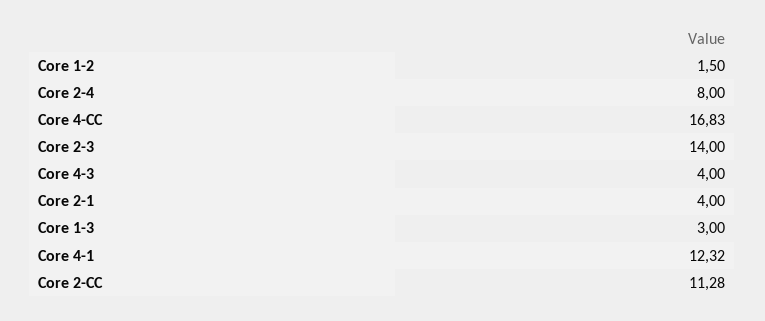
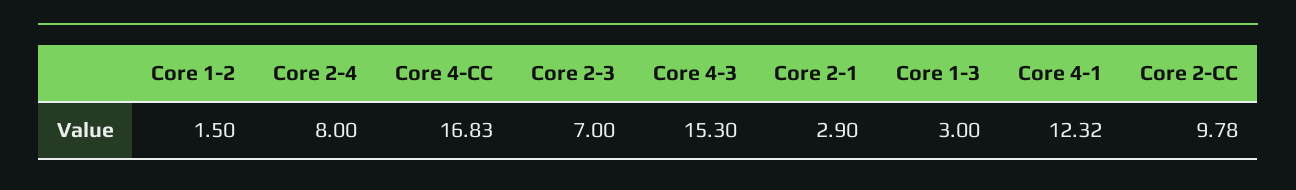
  {
    "Core 1-2": 1.5,
    "Core 2-4": 8,
    "Core 4-CC": 16.83,
-   "Core 2-3": 14,
+   "Core 2-3": 7,
-   "Core 4-3": 4,
+   "Core 4-3": 15.3,
-   "Core 2-1": 4,
+   "Core 2-1": 2.9,
    "Core 1-3": 3,
    "Core 4-1": 12.32,
-   "Core 2-CC": 11.28
+   "Core 2-CC": 9.78
  }

